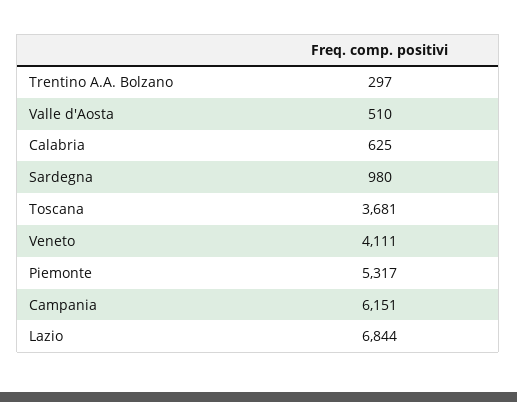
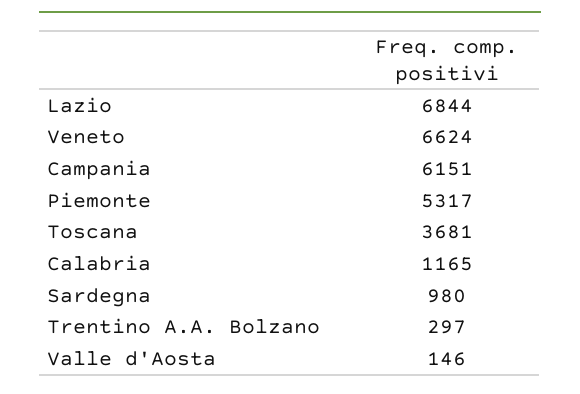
  {
    "Trentino A.A. Bolzano": 297,
-   "Valle d'Aosta": 510,
+   "Valle d'Aosta": 146,
-   "Calabria": 625,
+   "Calabria": 1165,
    "Sardegna": 980,
    "Toscana": 3681,
-   "Veneto": 4111,
+   "Veneto": 6624,
    "Piemonte": 5317,
    "Campania": 6151,
    "Lazio": 6844
  }

